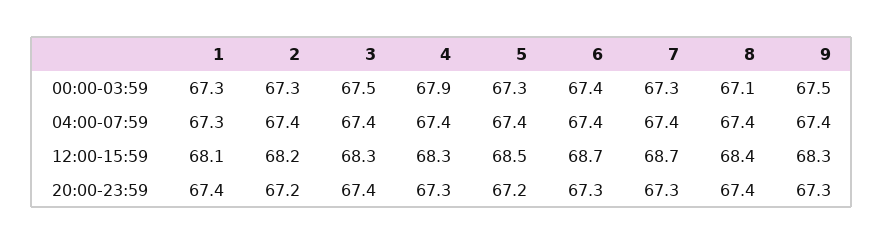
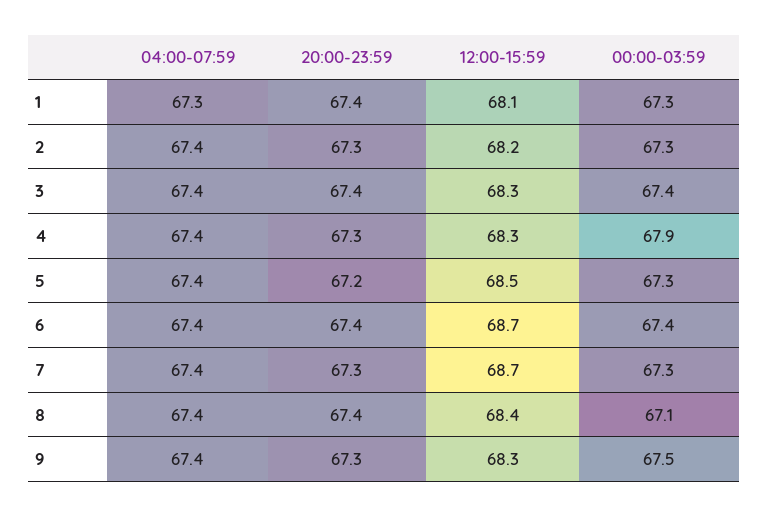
  {
    "1": {
      "00:00-03:59": 67.3,
      "04:00-07:59": 67.3,
      "12:00-15:59": 68.1,
      "20:00-23:59": 67.4
    },
    "2": {
      "00:00-03:59": 67.3,
      "04:00-07:59": 67.4,
      "12:00-15:59": 68.2,
-     "20:00-23:59": 67.2
+     "20:00-23:59": 67.3
    },
    "3": {
-     "00:00-03:59": 67.5,
+     "00:00-03:59": 67.4,
      "04:00-07:59": 67.4,
      "12:00-15:59": 68.3,
      "20:00-23:59": 67.4
    },
    "4": {
      "00:00-03:59": 67.9,
      "04:00-07:59": 67.4,
      "12:00-15:59": 68.3,
      "20:00-23:59": 67.3
    },
    "5": {
      "00:00-03:59": 67.3,
      "04:00-07:59": 67.4,
      "12:00-15:59": 68.5,
      "20:00-23:59": 67.2
    },
    "6": {
      "00:00-03:59": 67.4,
      "04:00-07:59": 67.4,
      "12:00-15:59": 68.7,
-     "20:00-23:59": 67.3
+     "20:00-23:59": 67.4
    },
    "7": {
      "00:00-03:59": 67.3,
      "04:00-07:59": 67.4,
      "12:00-15:59": 68.7,
      "20:00-23:59": 67.3
    },
    "8": {
      "00:00-03:59": 67.1,
      "04:00-07:59": 67.4,
      "12:00-15:59": 68.4,
      "20:00-23:59": 67.4
    },
    "9": {
      "00:00-03:59": 67.5,
      "04:00-07:59": 67.4,
      "12:00-15:59": 68.3,
      "20:00-23:59": 67.3
    }
  }

